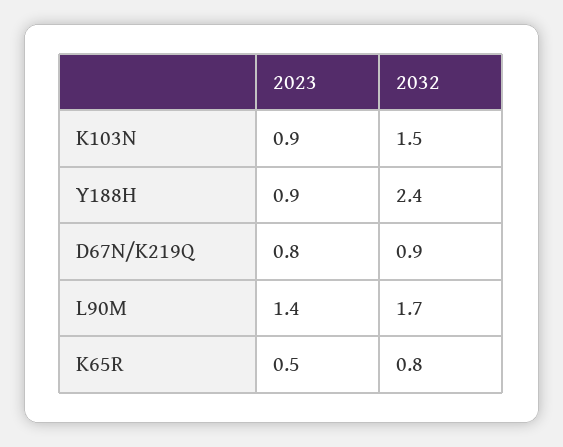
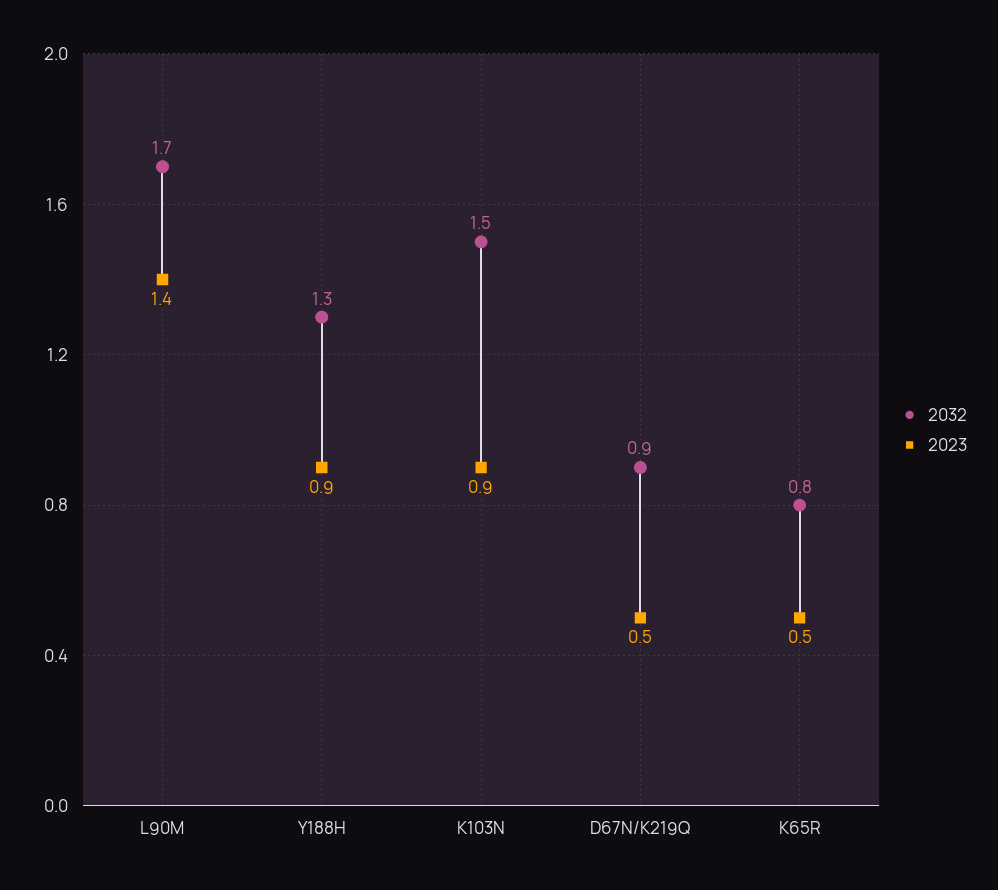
  {
    "2023": {
      "K103N": 0.9,
      "Y188H": 0.9,
-     "D67N/K219Q": 0.8,
+     "D67N/K219Q": 0.5,
      "L90M": 1.4,
      "K65R": 0.5
    },
    "2032": {
      "K103N": 1.5,
-     "Y188H": 2.4,
+     "Y188H": 1.3,
      "D67N/K219Q": 0.9,
      "L90M": 1.7,
      "K65R": 0.8
    }
  }

